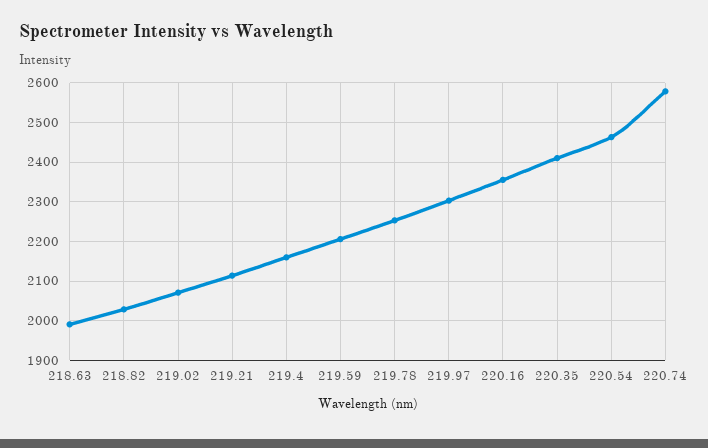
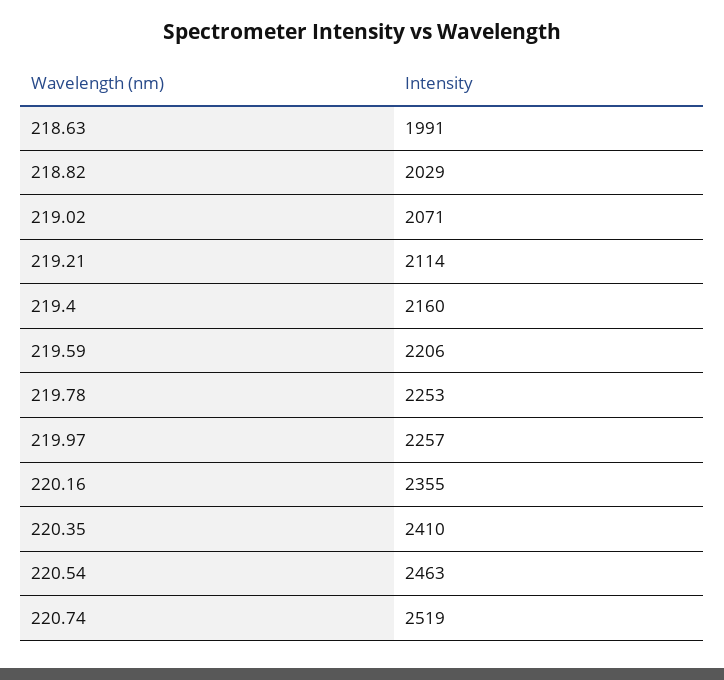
  {
    "218.63": 1991,
    "218.82": 2029,
    "219.02": 2071,
    "219.21": 2114,
    "219.4": 2160,
    "219.59": 2206,
    "219.78": 2253,
-   "219.97": 2300,
+   "219.97": 2257,
    "220.16": 2355,
    "220.35": 2410,
    "220.54": 2463,
-   "220.74": 2580
+   "220.74": 2519
  }

